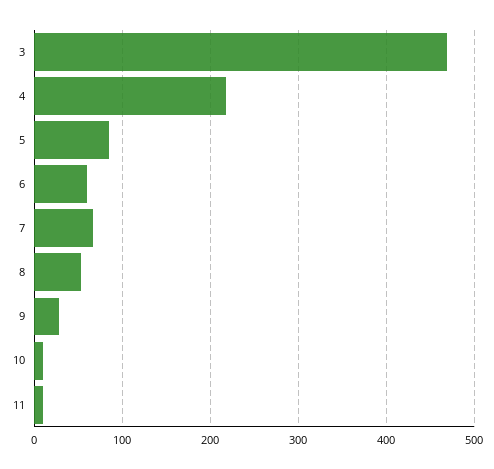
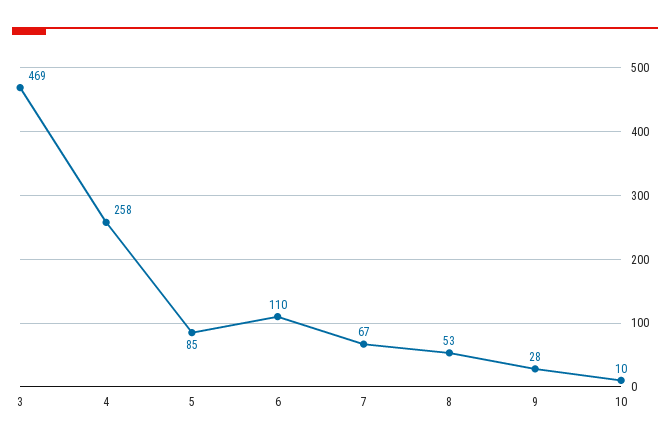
  {
    "3": 469,
-   "4": 220,
+   "4": 258,
    "5": 85,
-   "6": 60,
+   "6": 110,
    "7": 67,
    "8": 53,
    "9": 28,
-   "10": 10,
+   "10": 10
-   "11": 10
  }

